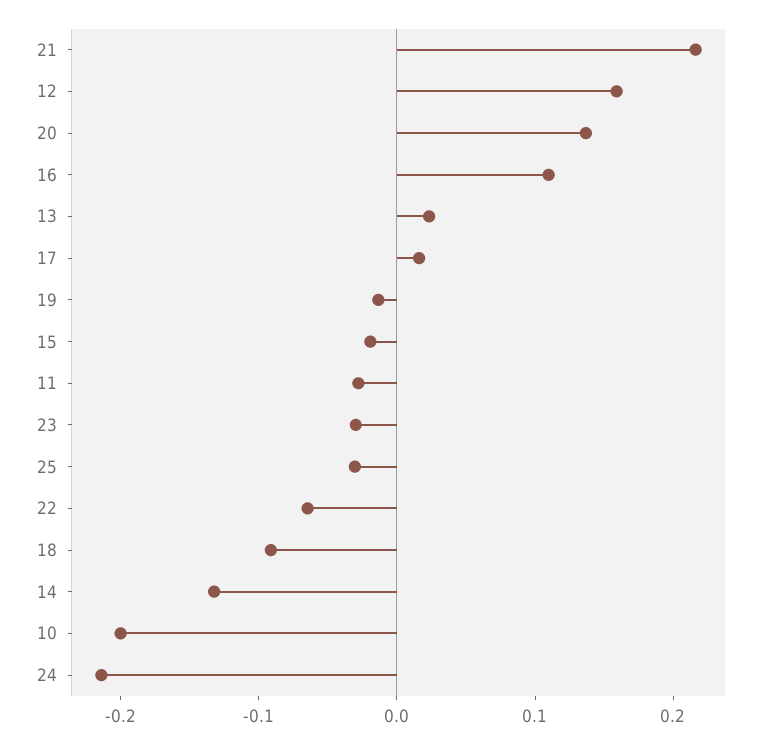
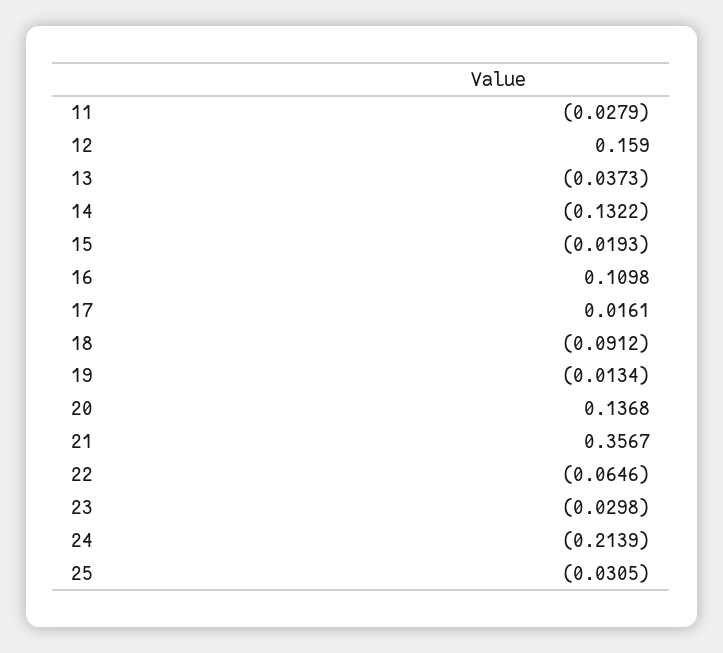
  {
-   "21": 0.22,
+   "21": 0.3567,
    "12": 0.159,
    "20": 0.1368,
    "16": 0.1098,
-   "13": 0.02,
+   "13": -0.0373,
    "17": 0.0161,
    "19": -0.0134,
    "15": -0.0193,
    "11": -0.0279,
    "23": -0.0298,
    "25": -0.0305,
    "22": -0.0646,
    "18": -0.0912,
    "14": -0.1322,
-   "10": -0.2,
    "24": -0.2139
  }

